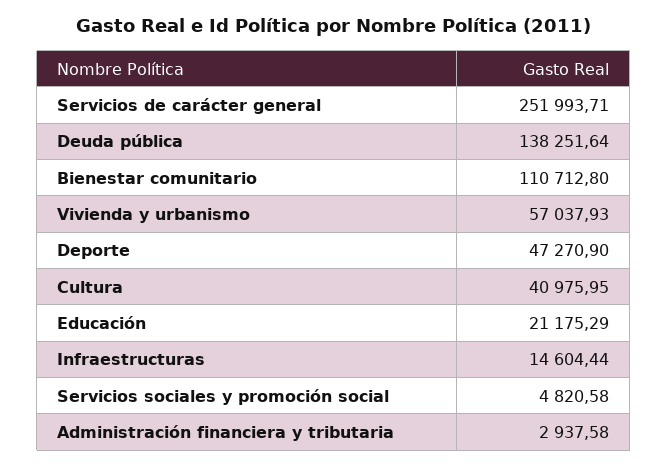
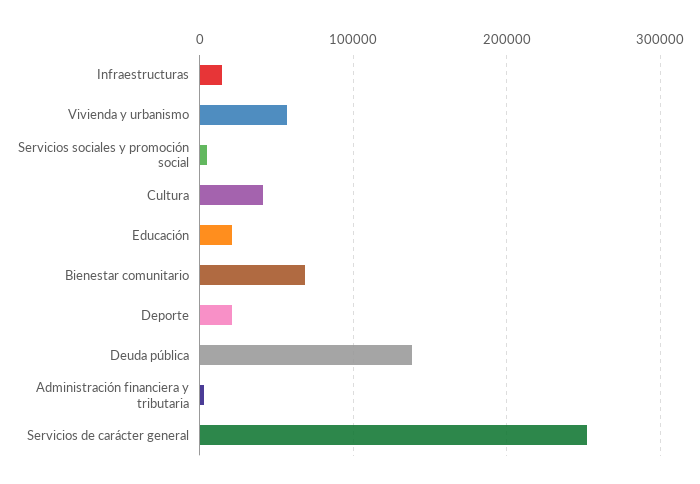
  {
    "Servicios de carácter general": 251993.71,
    "Deuda pública": 138251.64,
-   "Bienestar comunitario": 110712.8,
+   "Bienestar comunitario": 70000,
    "Vivienda y urbanismo": 57037.93,
-   "Deporte": 47270.9,
+   "Deporte": 20000,
    "Cultura": 40975.95,
    "Educación": 21175.29,
    "Infraestructuras": 14604.44,
    "Servicios sociales y promoción social": 4820.58,
    "Administración financiera y tributaria": 2937.58
  }

